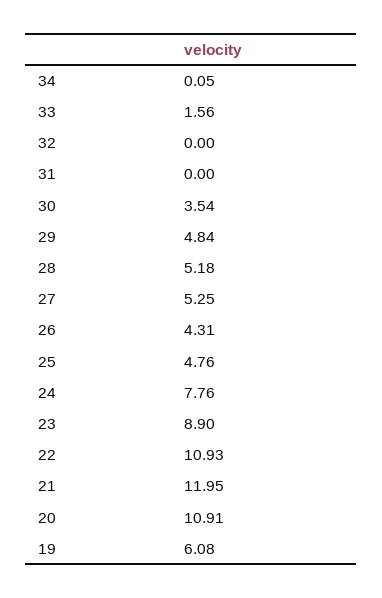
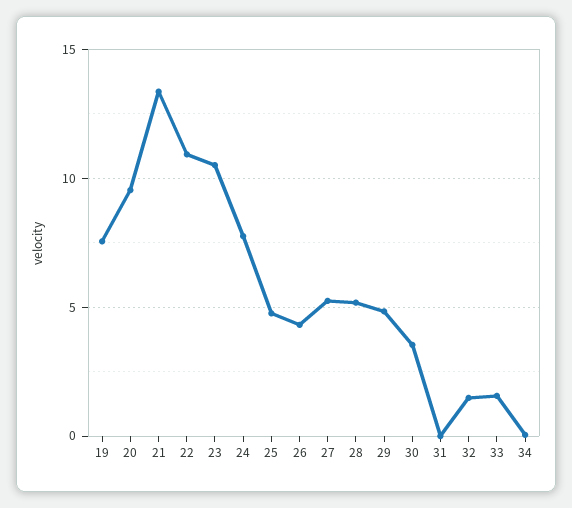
  {
    "34": 0.05,
    "33": 1.56,
-   "32": 0,
+   "32": 1.5,
    "31": 0,
    "30": 3.54,
    "29": 4.84,
    "28": 5.18,
    "27": 5.25,
    "26": 4.31,
    "25": 4.76,
    "24": 7.76,
-   "23": 8.9,
+   "23": 10.5,
    "22": 10.93,
-   "21": 11.95,
+   "21": 13.5,
-   "20": 10.91,
+   "20": 9.5,
-   "19": 6.08
+   "19": 7.5
  }

